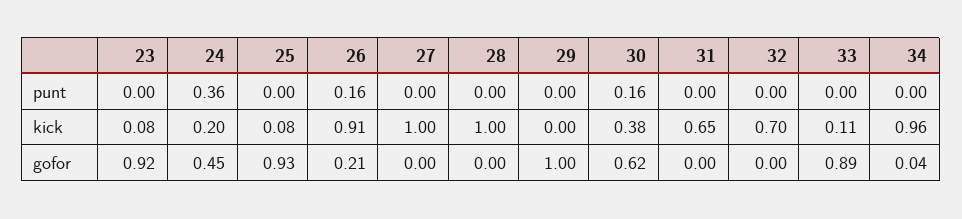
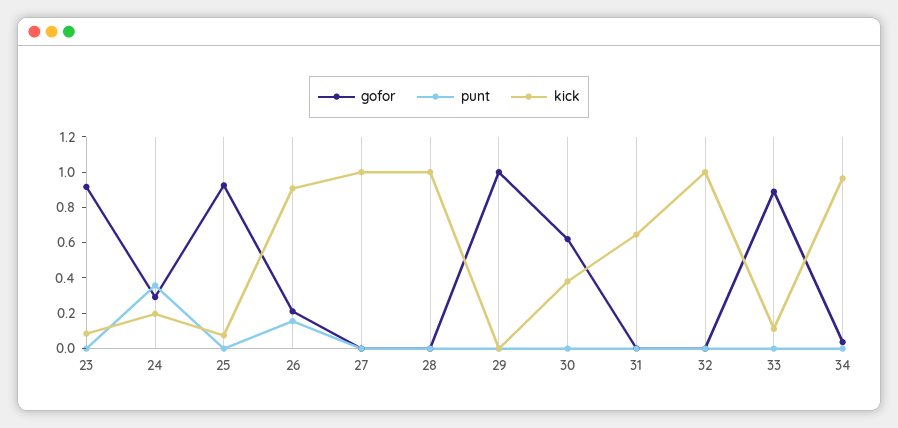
  {
    "punt": {
      "23": 0,
      "24": 0.36,
      "25": 0,
      "26": 0.16,
      "27": 0,
      "28": 0,
      "29": 0,
-     "30": 0.16,
+     "30": 0,
      "31": 0,
      "32": 0,
      "33": 0,
      "34": 0
    },
    "kick": {
      "23": 0.08,
      "24": 0.2,
      "25": 0.08,
      "26": 0.91,
      "27": 1,
      "28": 1,
      "29": 0,
      "30": 0.38,
      "31": 0.65,
-     "32": 0.7,
+     "32": 1,
      "33": 0.11,
      "34": 0.96
    },
    "gofor": {
      "23": 0.92,
-     "24": 0.45,
+     "24": 0.3,
      "25": 0.93,
      "26": 0.21,
      "27": 0,
      "28": 0,
      "29": 1,
      "30": 0.62,
      "31": 0,
      "32": 0,
      "33": 0.89,
      "34": 0.04
    }
  }

